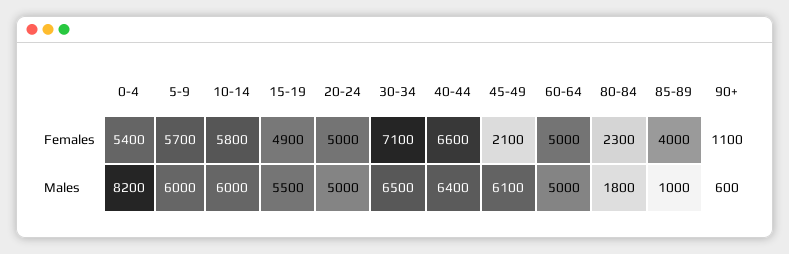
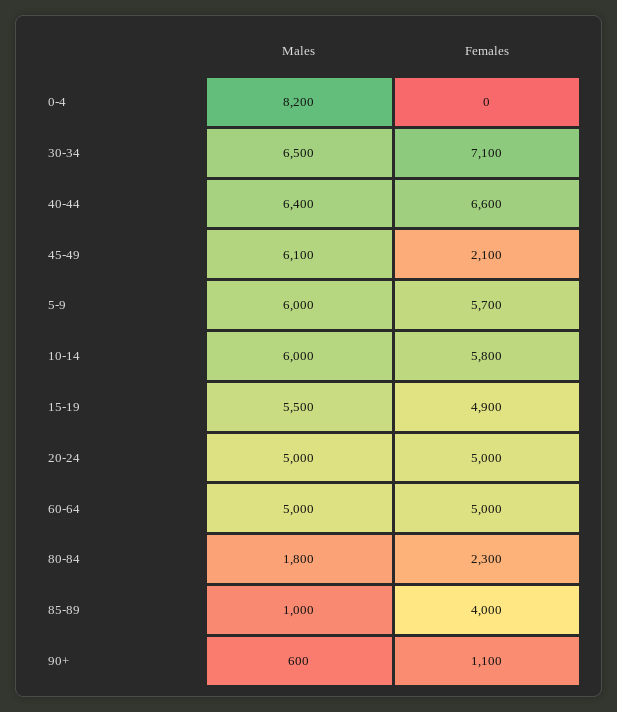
  {
    "0-4": {
-     "Females": 5400,
+     "Females": 0,
      "Males": 8200
    },
    "5-9": {
      "Females": 5700,
      "Males": 6000
    },
    "10-14": {
      "Females": 5800,
      "Males": 6000
    },
    "15-19": {
      "Females": 4900,
      "Males": 5500
    },
    "20-24": {
      "Females": 5000,
      "Males": 5000
    },
    "30-34": {
      "Females": 7100,
      "Males": 6500
    },
    "40-44": {
      "Females": 6600,
      "Males": 6400
    },
    "45-49": {
      "Females": 2100,
      "Males": 6100
    },
    "60-64": {
      "Females": 5000,
      "Males": 5000
    },
    "80-84": {
      "Females": 2300,
      "Males": 1800
    },
    "85-89": {
      "Females": 4000,
      "Males": 1000
    },
    "90+": {
      "Females": 1100,
      "Males": 600
    }
  }

